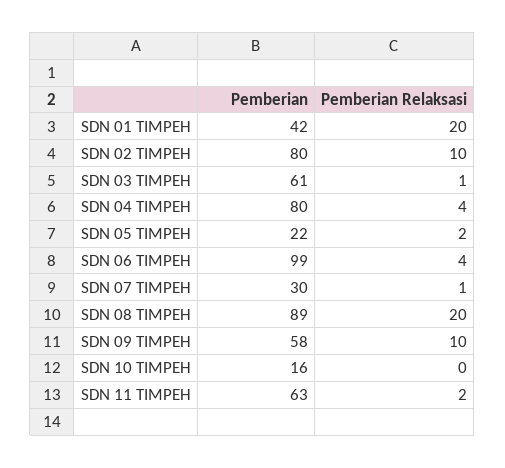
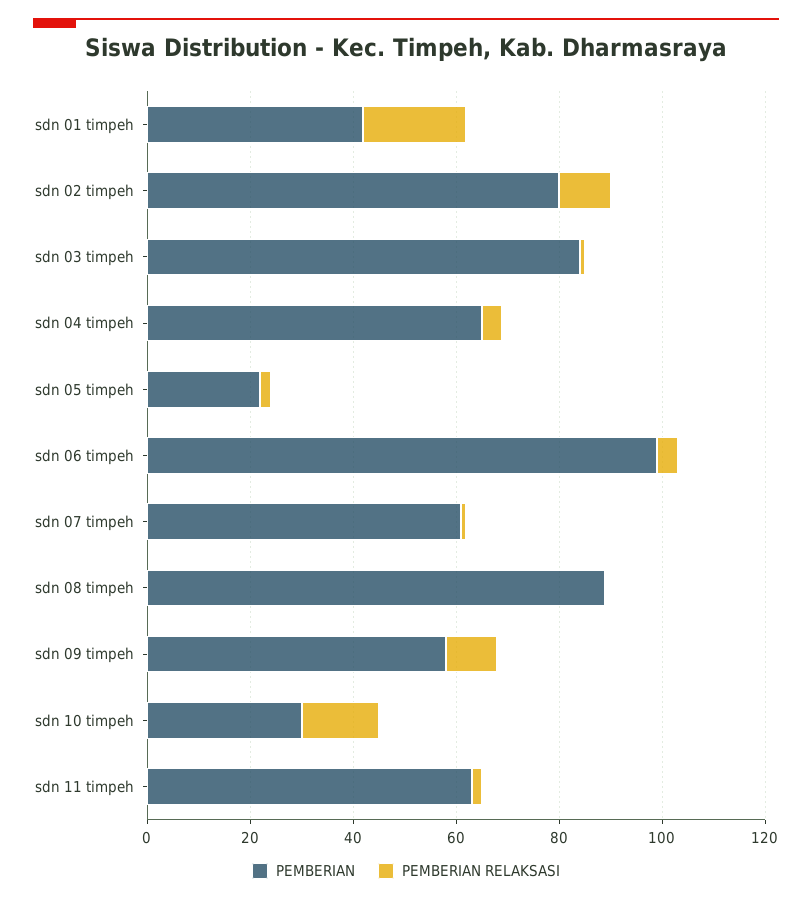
  {
    "Pemberian": {
      "SDN 01 TIMPEH": 42,
      "SDN 02 TIMPEH": 80,
-     "SDN 03 TIMPEH": 61,
+     "SDN 03 TIMPEH": 85,
-     "SDN 04 TIMPEH": 80,
+     "SDN 04 TIMPEH": 65,
      "SDN 05 TIMPEH": 22,
      "SDN 06 TIMPEH": 99,
-     "SDN 07 TIMPEH": 30,
+     "SDN 07 TIMPEH": 60,
      "SDN 08 TIMPEH": 89,
      "SDN 09 TIMPEH": 58,
-     "SDN 10 TIMPEH": 16,
+     "SDN 10 TIMPEH": 30,
      "SDN 11 TIMPEH": 63
    },
    "Pemberian Relaksasi": {
      "SDN 01 TIMPEH": 20,
      "SDN 02 TIMPEH": 10,
      "SDN 03 TIMPEH": 1,
      "SDN 04 TIMPEH": 4,
      "SDN 05 TIMPEH": 2,
      "SDN 06 TIMPEH": 4,
      "SDN 07 TIMPEH": 1,
-     "SDN 08 TIMPEH": 20,
+     "SDN 08 TIMPEH": 0,
      "SDN 09 TIMPEH": 10,
-     "SDN 10 TIMPEH": 0,
+     "SDN 10 TIMPEH": 15,
      "SDN 11 TIMPEH": 2
    }
  }

